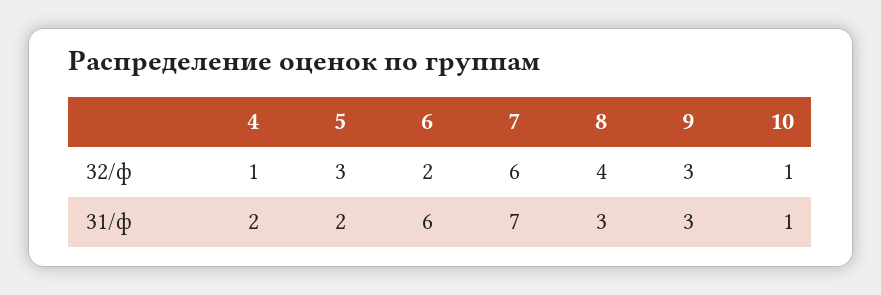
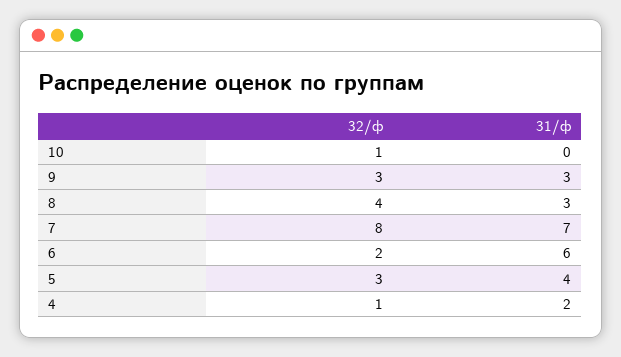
  {
    "4": {
      "32/ф": 1,
      "31/ф": 2
    },
    "5": {
      "32/ф": 3,
-     "31/ф": 2
+     "31/ф": 4
    },
    "6": {
      "32/ф": 2,
      "31/ф": 6
    },
    "7": {
-     "32/ф": 6,
+     "32/ф": 8,
      "31/ф": 7
    },
    "8": {
      "32/ф": 4,
      "31/ф": 3
    },
    "9": {
      "32/ф": 3,
      "31/ф": 3
    },
    "10": {
      "32/ф": 1,
-     "31/ф": 1
+     "31/ф": 0
    }
  }

